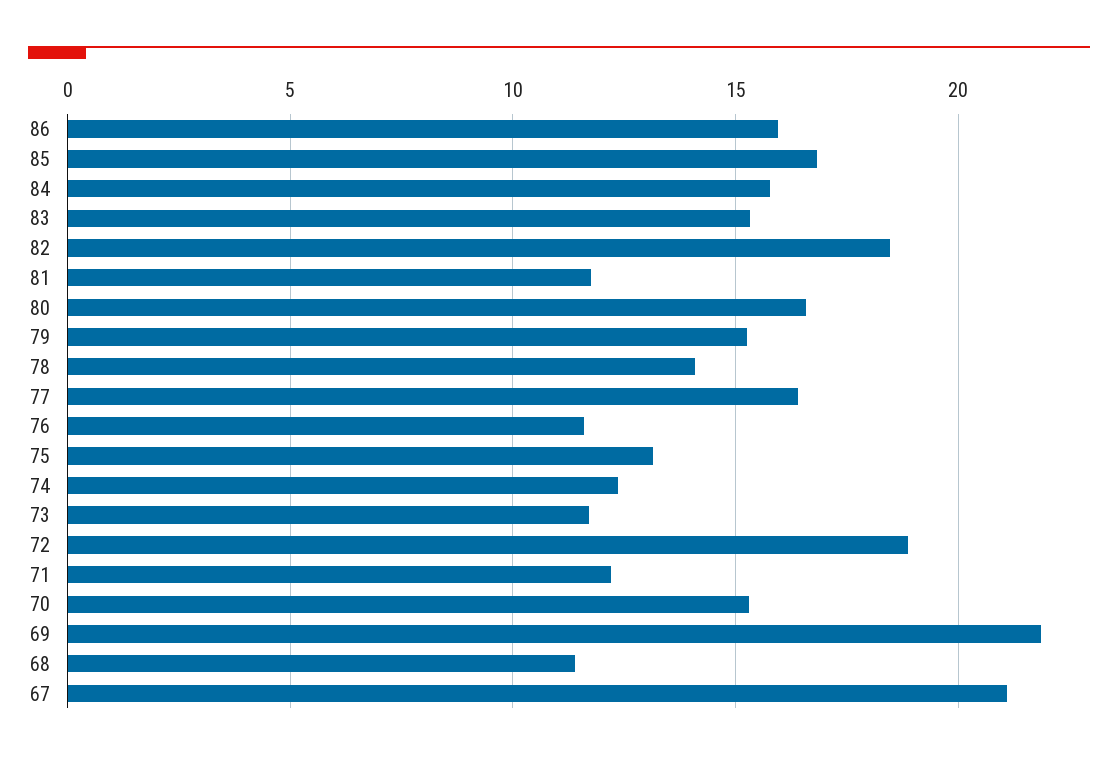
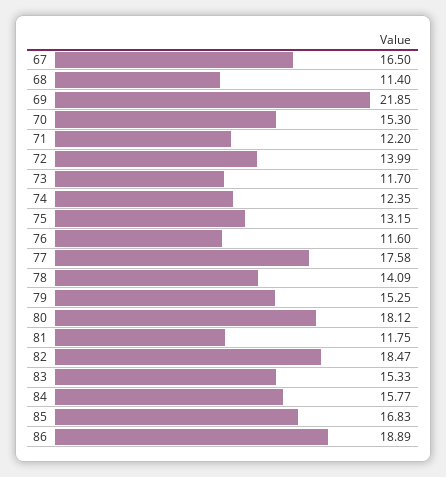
  {
-   "86": 16,
+   "86": 18.89,
    "85": 16.83,
    "84": 15.77,
    "83": 15.33,
    "82": 18.47,
    "81": 11.75,
-   "80": 16.5,
+   "80": 18.12,
    "79": 15.25,
    "78": 14.09,
-   "77": 16.5,
+   "77": 17.58,
    "76": 11.6,
    "75": 13.15,
    "74": 12.35,
    "73": 11.7,
-   "72": 19,
+   "72": 13.99,
    "71": 12.2,
    "70": 15.3,
    "69": 21.85,
    "68": 11.4,
-   "67": 21
+   "67": 16.5
  }

